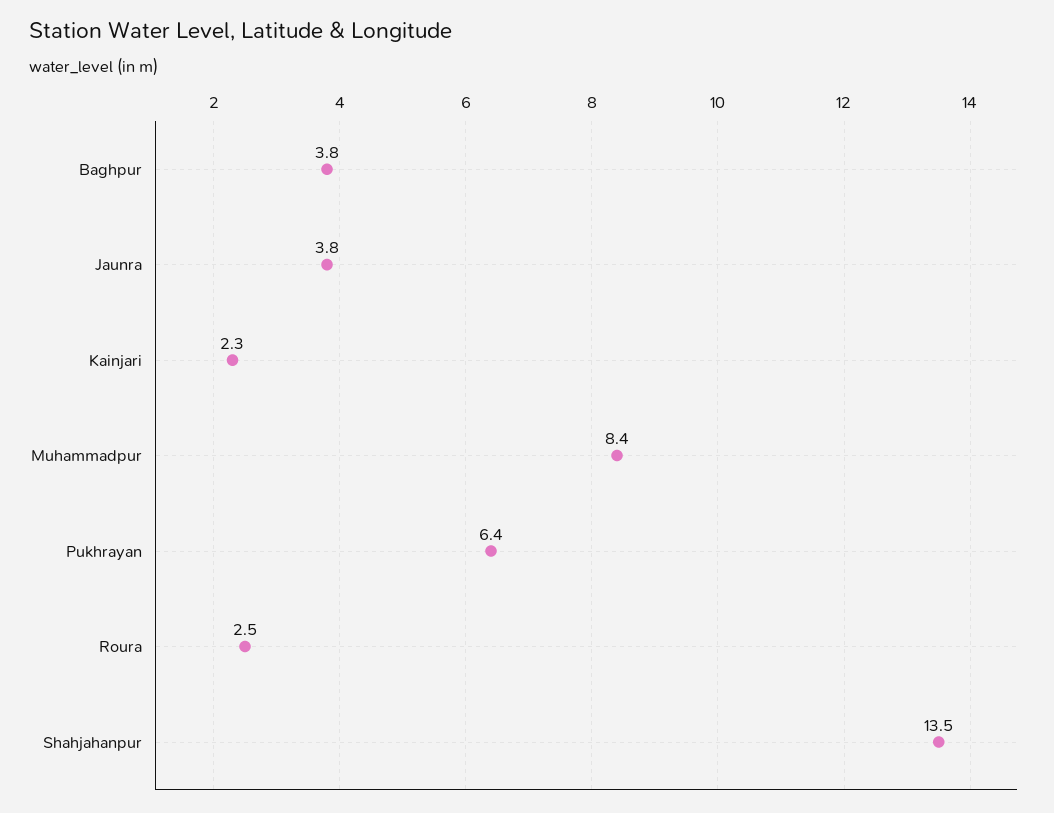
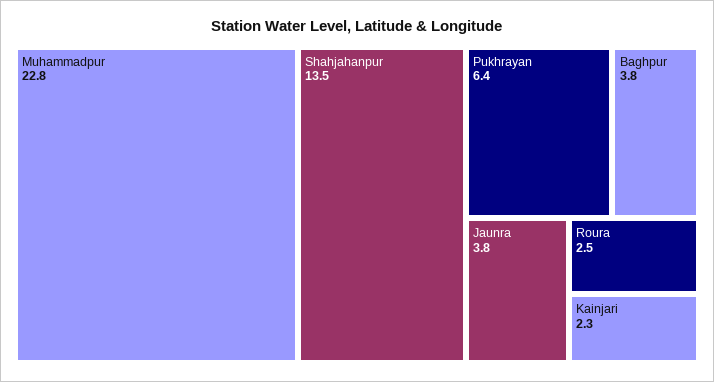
  {
    "Baghpur": 3.8,
    "Jaunra": 3.8,
    "Kainjari": 2.3,
-   "Muhammadpur": 8.4,
+   "Muhammadpur": 22.8,
    "Pukhrayan": 6.4,
    "Roura": 2.5,
    "Shahjahanpur": 13.5
  }

